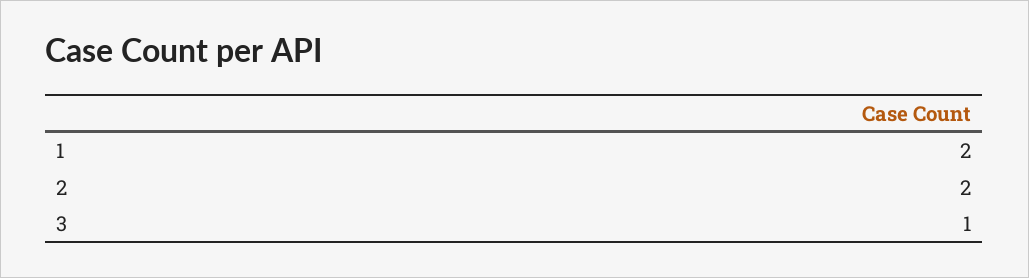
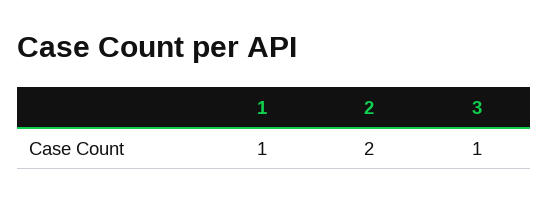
  {
-   "1": 2,
+   "1": 1,
    "2": 2,
    "3": 1
  }

